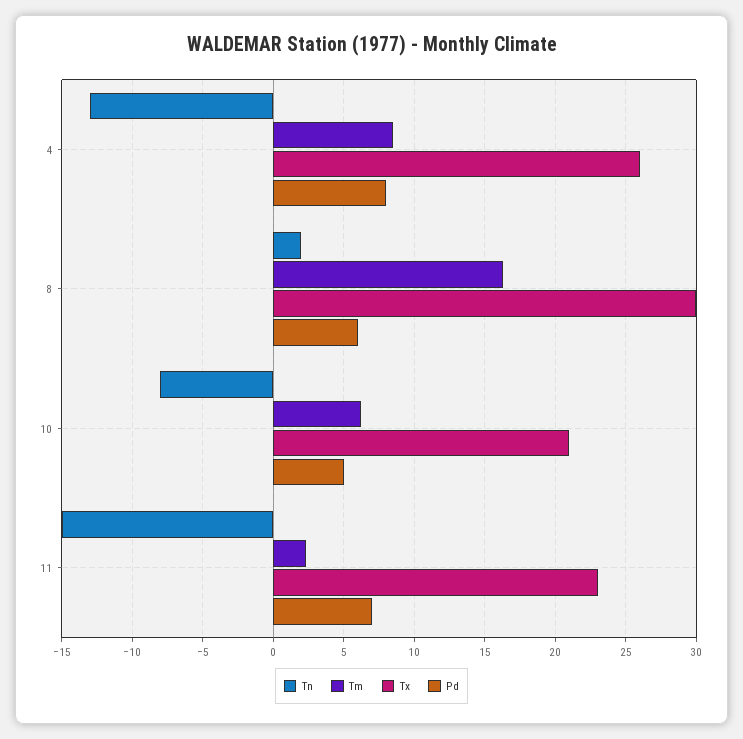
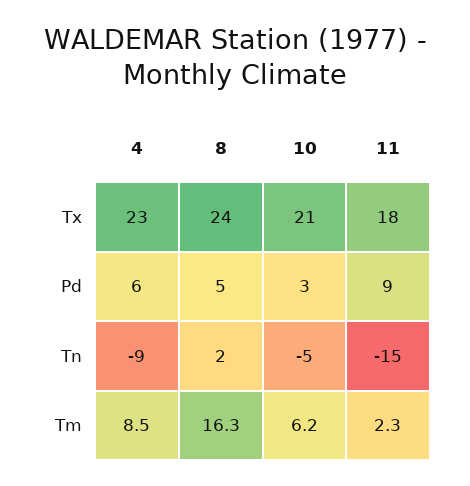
  {
    "Tn": {
-     "4": -13,
+     "4": -9,
      "8": 2,
-     "10": -8,
+     "10": -5,
      "11": -15
    },
    "Tm": {
      "4": 8.5,
      "8": 16.3,
      "10": 6.2,
      "11": 2.3
    },
    "Tx": {
-     "4": 26,
+     "4": 23,
-     "8": 30,
+     "8": 24,
      "10": 21,
-     "11": 23
+     "11": 18
    },
    "Pd": {
-     "4": 8,
+     "4": 6,
-     "8": 6,
+     "8": 5,
-     "10": 5,
+     "10": 3,
-     "11": 7
+     "11": 9
    }
  }

